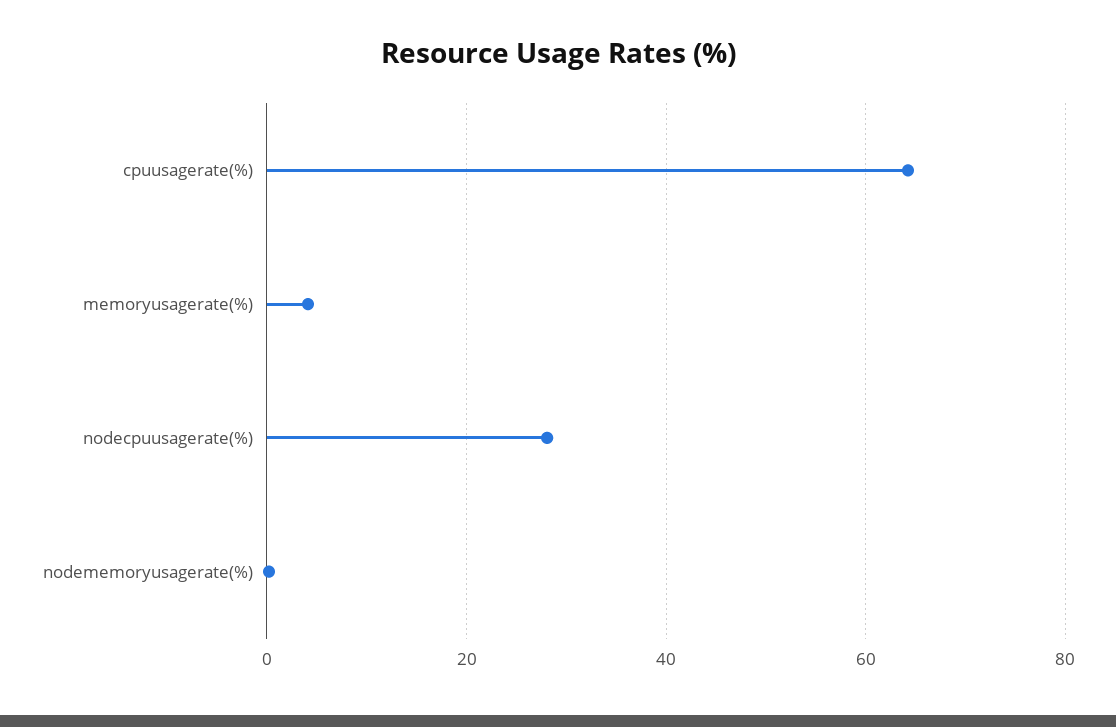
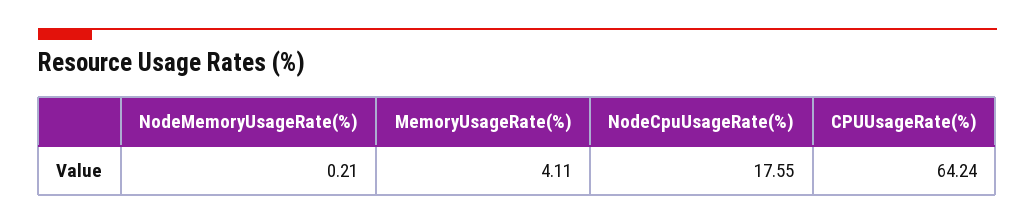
  {
    "cpuusagerate(%)": 64.24,
    "memoryusagerate(%)": 4.11,
-   "nodecpuusagerate(%)": 28,
+   "nodecpuusagerate(%)": 17.55,
    "nodememoryusagerate(%)": 0.21
  }

